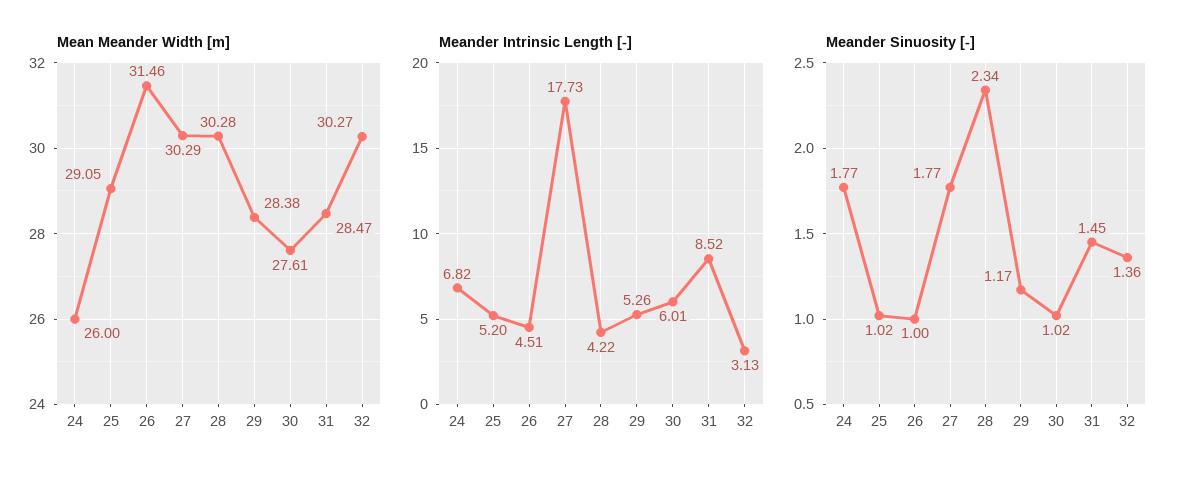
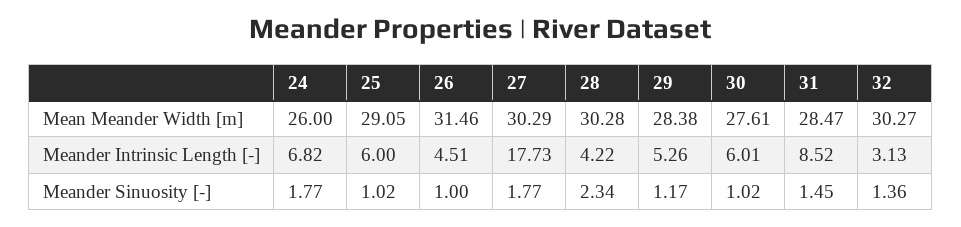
  {
    "Mean Meander Width [m]": {
      "24": 26,
      "25": 29.05,
      "26": 31.46,
      "27": 30.29,
      "28": 30.28,
      "29": 28.38,
      "30": 27.61,
      "31": 28.47,
      "32": 30.27
    },
    "Meander Intrinsic Length [-]": {
      "24": 6.82,
-     "25": 5.2,
+     "25": 6,
      "26": 4.51,
      "27": 17.73,
      "28": 4.22,
      "29": 5.26,
      "30": 6.01,
      "31": 8.52,
      "32": 3.13
    },
    "Meander Sinuosity [-]": {
      "24": 1.77,
      "25": 1.02,
      "26": 1,
      "27": 1.77,
      "28": 2.34,
      "29": 1.17,
      "30": 1.02,
      "31": 1.45,
      "32": 1.36
    }
  }

